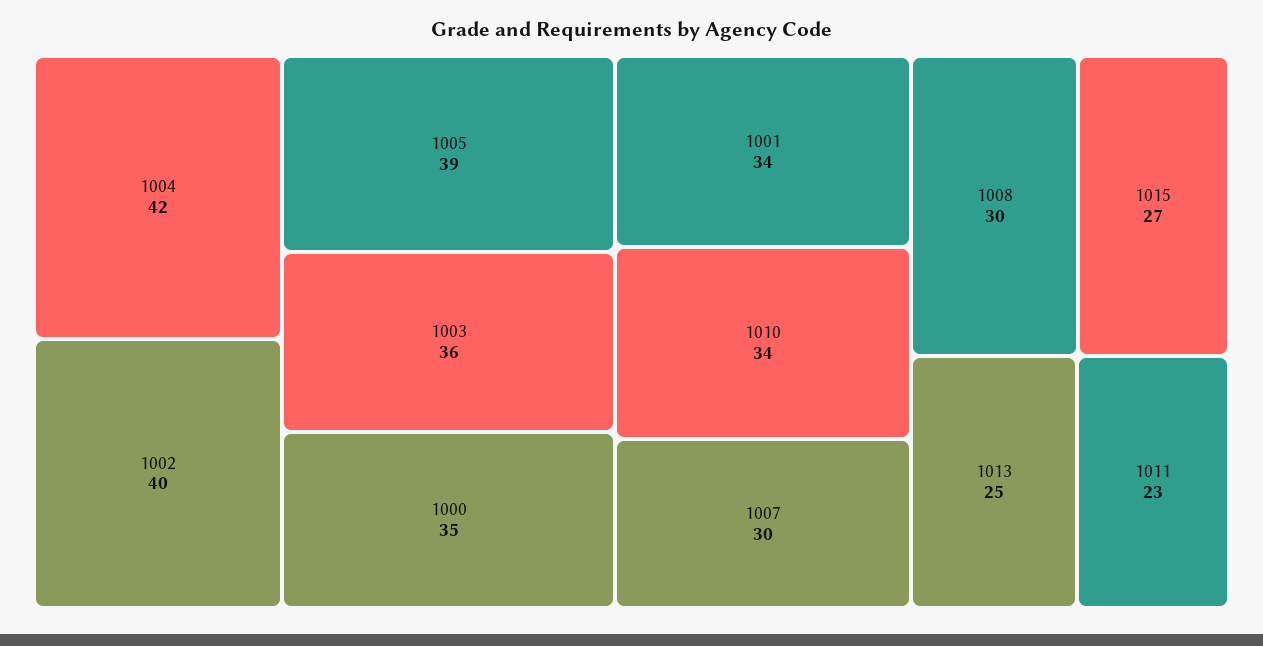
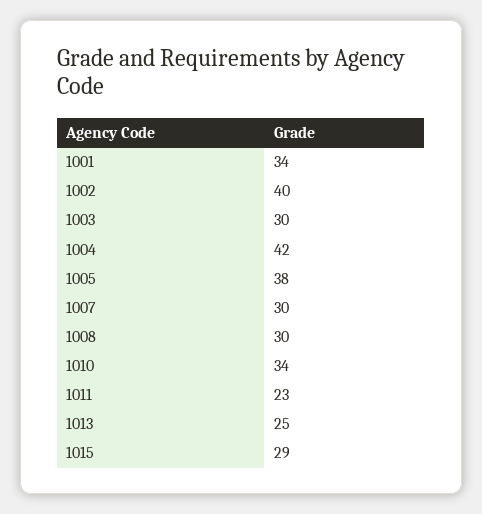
  {
    "1004": 42,
    "1002": 40,
-   "1005": 39,
+   "1005": 38,
-   "1003": 36,
+   "1003": 30,
-   "1000": 35,
    "1001": 34,
    "1010": 34,
    "1007": 30,
    "1008": 30,
-   "1015": 27,
+   "1015": 29,
    "1013": 25,
    "1011": 23
  }

